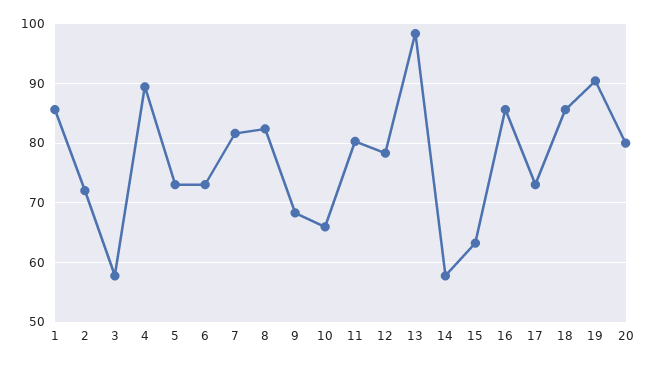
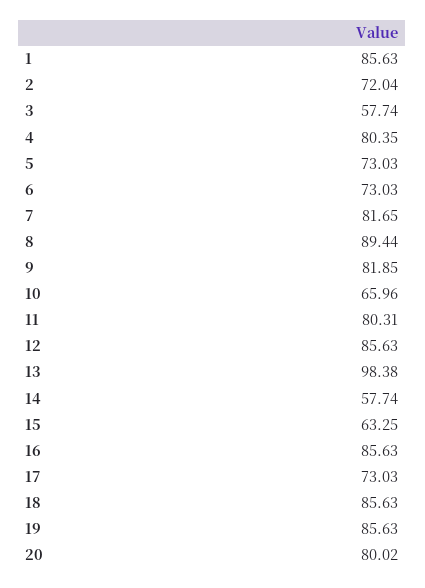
  {
    "1": 85.63,
    "2": 72.04,
    "3": 57.74,
-   "4": 90,
+   "4": 80.35,
    "5": 73.03,
    "6": 73.03,
    "7": 81.65,
-   "8": 82,
+   "8": 89.44,
-   "9": 68,
+   "9": 81.85,
    "10": 65.96,
    "11": 80.31,
-   "12": 78,
+   "12": 85.63,
    "13": 98.38,
    "14": 57.74,
    "15": 63.25,
    "16": 85.63,
    "17": 73.03,
    "18": 85.63,
-   "19": 90,
+   "19": 85.63,
    "20": 80.02
  }

